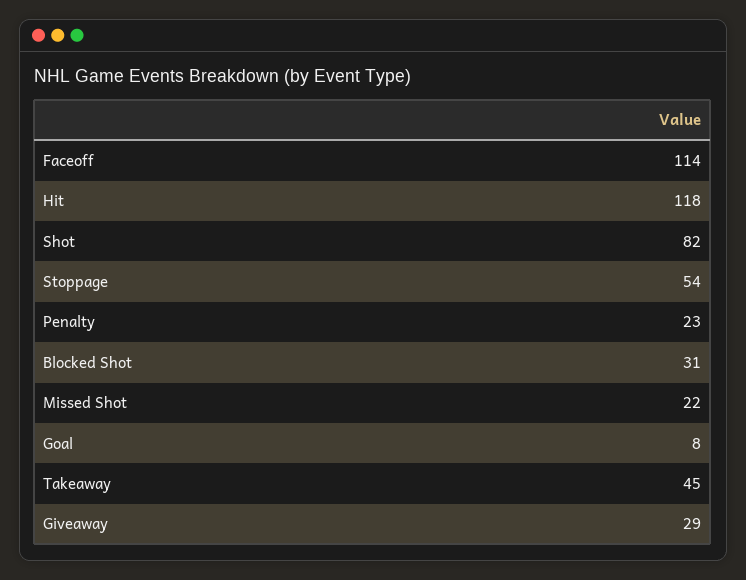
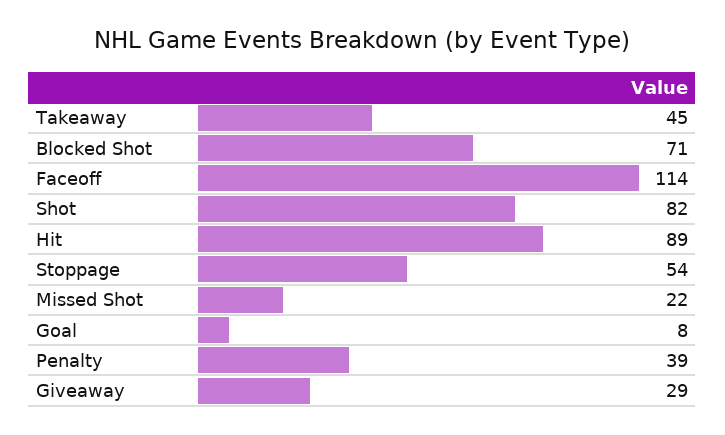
  {
    "Faceoff": 114,
-   "Hit": 118,
+   "Hit": 89,
    "Shot": 82,
    "Stoppage": 54,
-   "Penalty": 23,
+   "Penalty": 39,
-   "Blocked Shot": 31,
+   "Blocked Shot": 71,
    "Missed Shot": 22,
    "Goal": 8,
    "Takeaway": 45,
    "Giveaway": 29
  }

